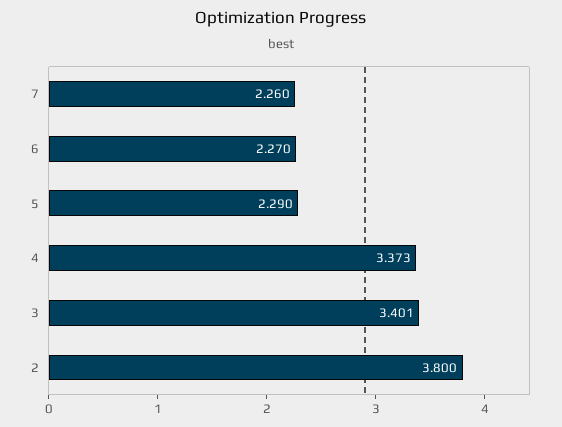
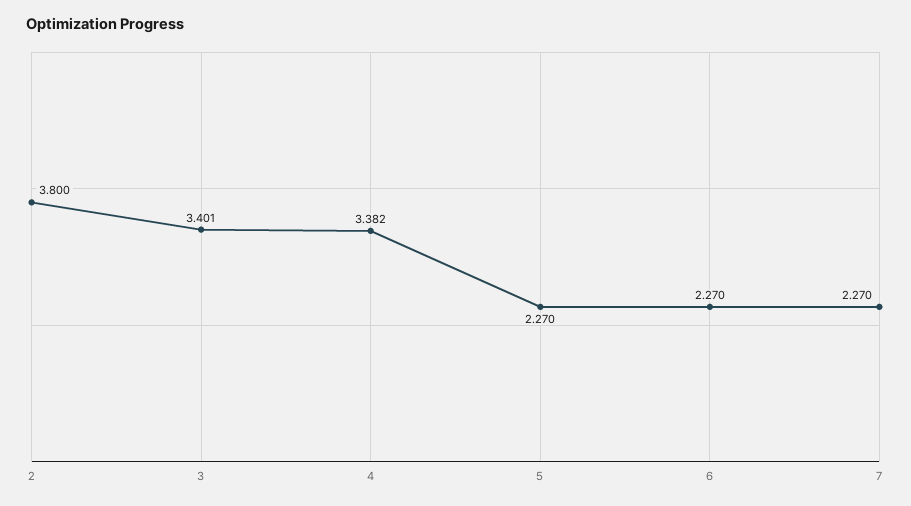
  {
-   "7": 2.26,
+   "7": 2.27,
    "6": 2.27,
-   "5": 2.29,
+   "5": 2.27,
-   "4": 3.373,
+   "4": 3.382,
    "3": 3.401,
    "2": 3.8
  }

